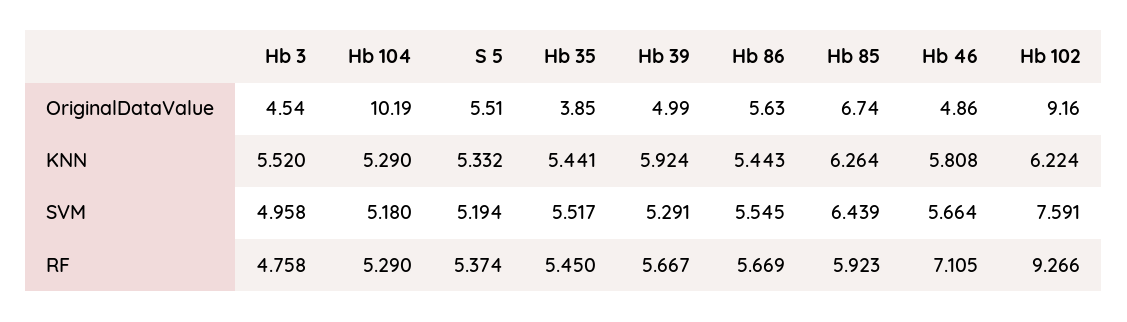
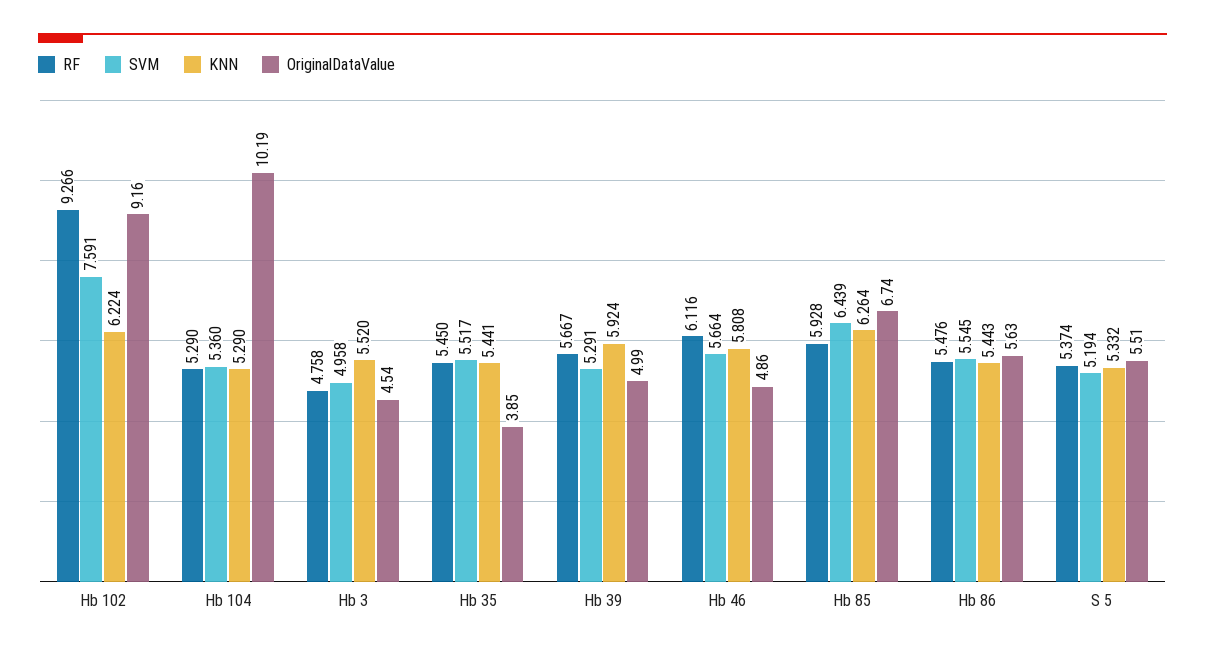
  {
    "OriginalDataValue": {
      "Hb 3": 4.54,
      "Hb 104": 10.19,
      "S 5": 5.51,
      "Hb 35": 3.85,
      "Hb 39": 4.99,
      "Hb 86": 5.63,
      "Hb 85": 6.74,
      "Hb 46": 4.86,
      "Hb 102": 9.16
    },
    "KNN": {
      "Hb 3": 5.52,
      "Hb 104": 5.29,
      "S 5": 5.332,
      "Hb 35": 5.441,
      "Hb 39": 5.924,
      "Hb 86": 5.443,
      "Hb 85": 6.264,
      "Hb 46": 5.808,
      "Hb 102": 6.224
    },
    "SVM": {
      "Hb 3": 4.958,
-     "Hb 104": 5.18,
+     "Hb 104": 5.36,
      "S 5": 5.194,
      "Hb 35": 5.517,
      "Hb 39": 5.291,
      "Hb 86": 5.545,
      "Hb 85": 6.439,
      "Hb 46": 5.664,
      "Hb 102": 7.591
    },
    "RF": {
      "Hb 3": 4.758,
      "Hb 104": 5.29,
      "S 5": 5.374,
      "Hb 35": 5.45,
      "Hb 39": 5.667,
-     "Hb 86": 5.669,
+     "Hb 86": 5.476,
-     "Hb 85": 5.923,
+     "Hb 85": 5.928,
-     "Hb 46": 7.105,
+     "Hb 46": 6.116,
      "Hb 102": 9.266
    }
  }

